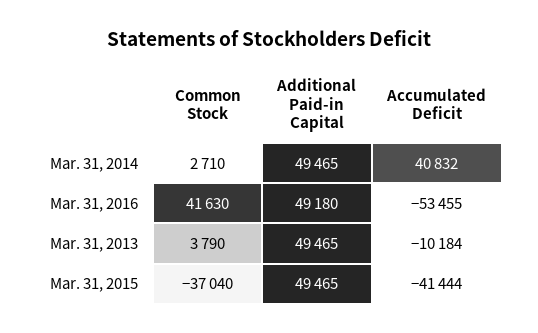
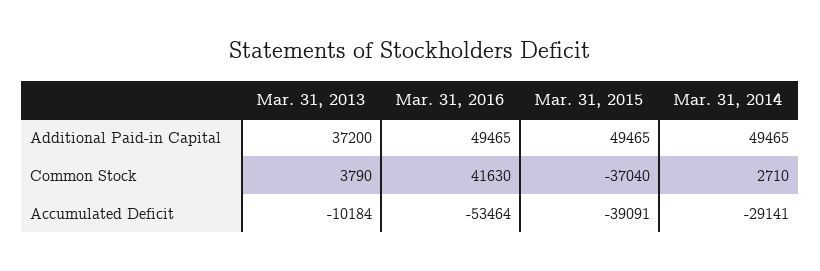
  {
    "Common Stock": {
      "Mar. 31, 2014": 2710,
      "Mar. 31, 2016": 41630,
      "Mar. 31, 2013": 3790,
      "Mar. 31, 2015": -37040
    },
    "Additional Paid-in Capital": {
      "Mar. 31, 2014": 49465,
-     "Mar. 31, 2016": 49180,
+     "Mar. 31, 2016": 49465,
-     "Mar. 31, 2013": 49465,
+     "Mar. 31, 2013": 37200,
      "Mar. 31, 2015": 49465
    },
    "Accumulated Deficit": {
-     "Mar. 31, 2014": 40832,
+     "Mar. 31, 2014": -29141,
-     "Mar. 31, 2016": -53455,
+     "Mar. 31, 2016": -53464,
      "Mar. 31, 2013": -10184,
-     "Mar. 31, 2015": -41444
+     "Mar. 31, 2015": -39091
    }
  }

